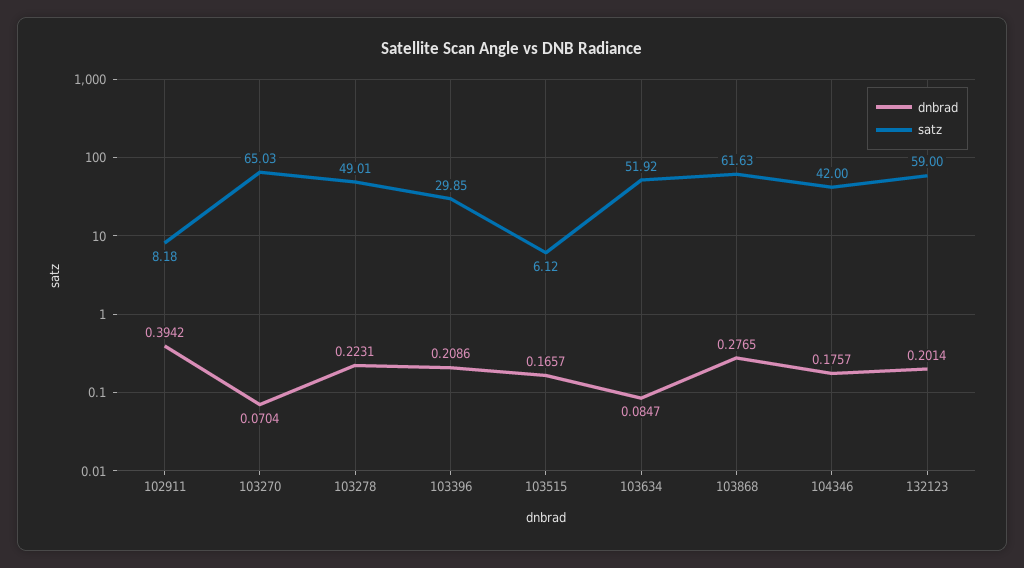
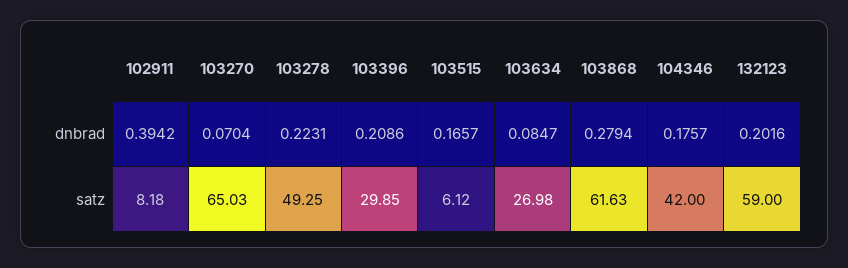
  {
    "dnbrad": {
      "102911": 0.3942,
      "103270": 0.0704,
      "103278": 0.2231,
      "103396": 0.2086,
      "103515": 0.1657,
      "103634": 0.0847,
-     "103868": 0.2765,
+     "103868": 0.2794,
      "104346": 0.1757,
-     "132123": 0.2014
+     "132123": 0.2016
    },
    "satz": {
      "102911": 8.18,
      "103270": 65.03,
-     "103278": 49.01,
+     "103278": 49.25,
      "103396": 29.85,
      "103515": 6.12,
-     "103634": 51.92,
+     "103634": 26.98,
      "103868": 61.63,
      "104346": 42,
      "132123": 59
    }
  }

